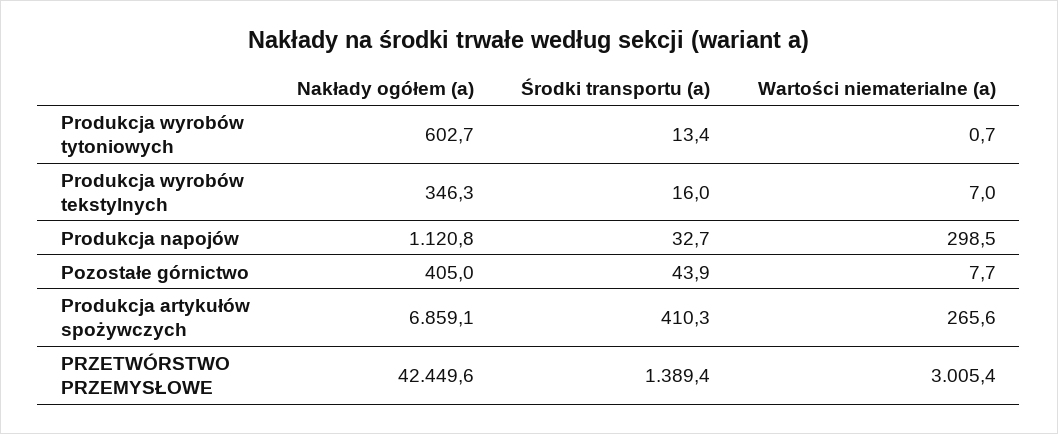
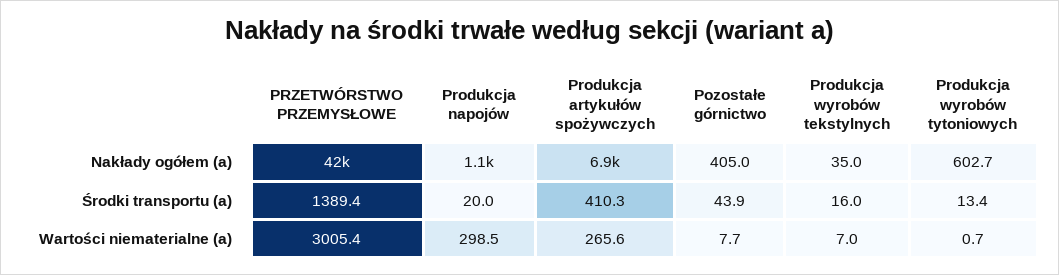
  {
    "Nakłady ogółem (a)": {
      "Produkcja wyrobów tytoniowych": 602.7,
-     "Produkcja wyrobów tekstylnych": 346.3,
+     "Produkcja wyrobów tekstylnych": 35,
      "Produkcja napojów": 1120.8,
      "Pozostałe górnictwo": 405,
      "Produkcja artykułów spożywczych": 6859.1,
      "PRZETWÓRSTWO PRZEMYSŁOWE": 42449.6
    },
    "Środki transportu (a)": {
      "Produkcja wyrobów tytoniowych": 13.4,
      "Produkcja wyrobów tekstylnych": 16,
-     "Produkcja napojów": 32.7,
+     "Produkcja napojów": 20,
      "Pozostałe górnictwo": 43.9,
      "Produkcja artykułów spożywczych": 410.3,
      "PRZETWÓRSTWO PRZEMYSŁOWE": 1389.4
    },
    "Wartości niematerialne (a)": {
      "Produkcja wyrobów tytoniowych": 0.7,
      "Produkcja wyrobów tekstylnych": 7,
      "Produkcja napojów": 298.5,
      "Pozostałe górnictwo": 7.7,
      "Produkcja artykułów spożywczych": 265.6,
      "PRZETWÓRSTWO PRZEMYSŁOWE": 3005.4
    }
  }

